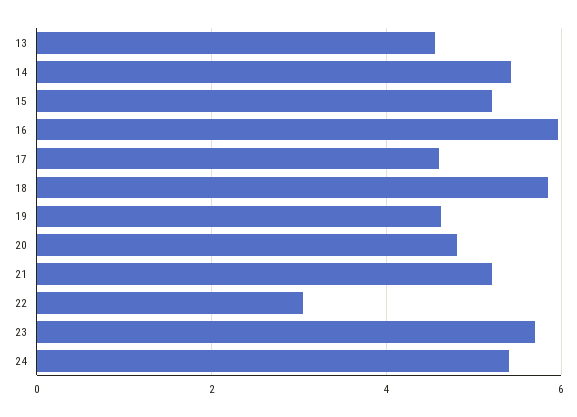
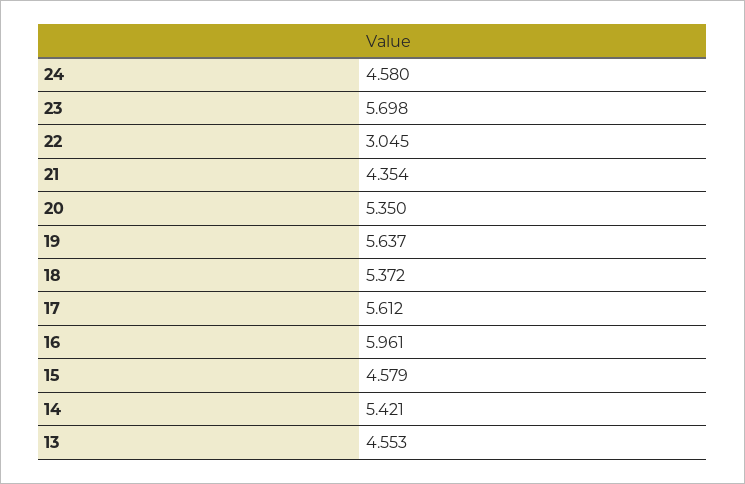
  {
    "13": 4.553,
    "14": 5.421,
-   "15": 5.2,
+   "15": 4.579,
    "16": 5.961,
-   "17": 4.6,
+   "17": 5.612,
-   "18": 5.8,
+   "18": 5.372,
-   "19": 4.6,
+   "19": 5.637,
-   "20": 4.8,
+   "20": 5.35,
-   "21": 5.2,
+   "21": 4.354,
    "22": 3.045,
    "23": 5.698,
-   "24": 5.4
+   "24": 4.58
  }

